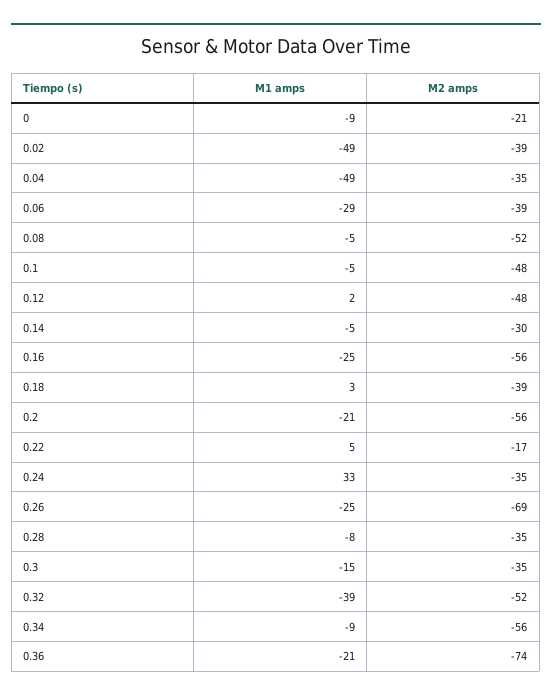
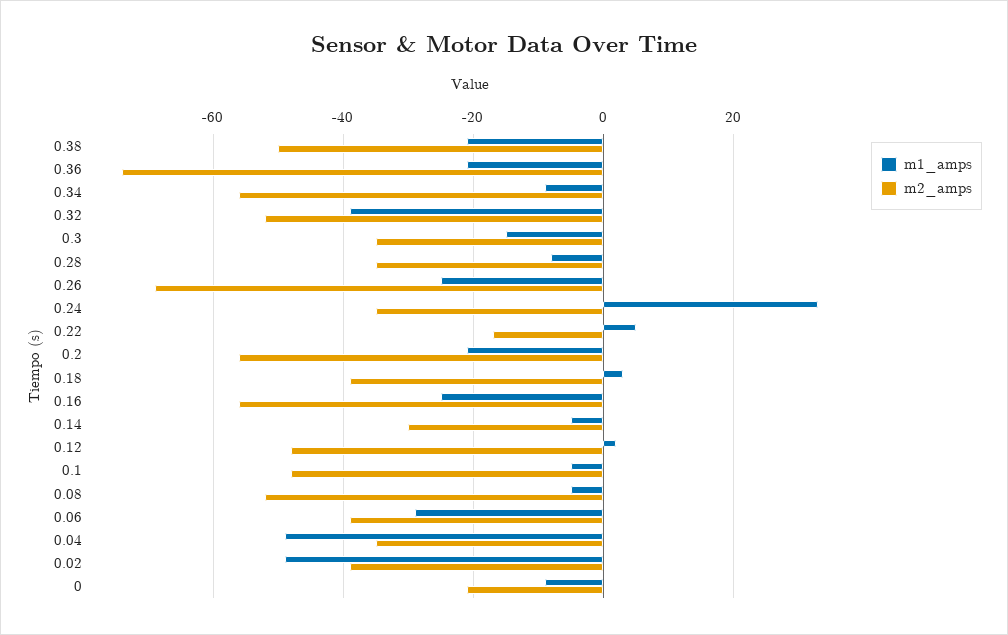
  {
    "M1 amps": {
      "0": -9,
      "0.02": -49,
      "0.04": -49,
      "0.06": -29,
      "0.08": -5,
      "0.1": -5,
      "0.12": 2,
      "0.14": -5,
      "0.16": -25,
      "0.18": 3,
      "0.2": -21,
      "0.22": 5,
      "0.24": 33,
      "0.26": -25,
      "0.28": -8,
      "0.3": -15,
      "0.32": -39,
      "0.34": -9,
-     "0.36": -21
+     "0.36": -21,
+     "0.38": -20
    },
    "M2 amps": {
      "0": -21,
      "0.02": -39,
      "0.04": -35,
      "0.06": -39,
      "0.08": -52,
      "0.1": -48,
      "0.12": -48,
      "0.14": -30,
      "0.16": -56,
      "0.18": -39,
      "0.2": -56,
      "0.22": -17,
      "0.24": -35,
      "0.26": -69,
      "0.28": -35,
      "0.3": -35,
      "0.32": -52,
      "0.34": -56,
-     "0.36": -74
+     "0.36": -74,
+     "0.38": -50
    }
  }

